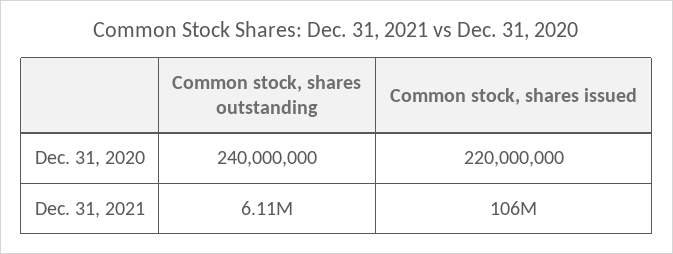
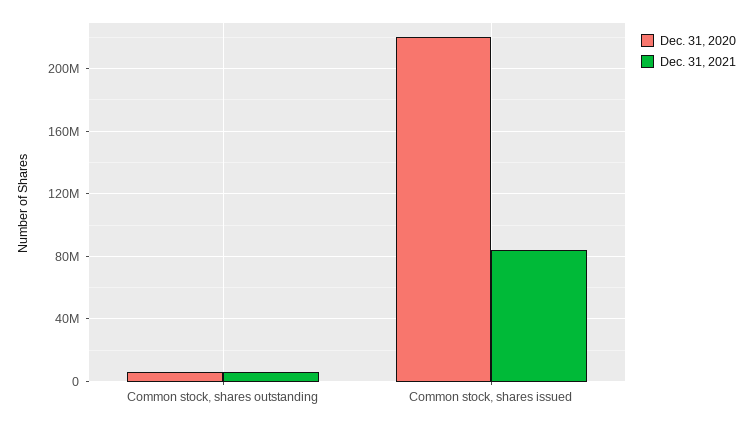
  {
    "Dec. 31, 2020": {
-     "Common stock, shares outstanding": 240000000,
+     "Common stock, shares outstanding": 5000000,
      "Common stock, shares issued": 220000000
    },
    "Dec. 31, 2021": {
      "Common stock, shares outstanding": 6110000,
-     "Common stock, shares issued": 106000000
+     "Common stock, shares issued": 85000000
    }
  }

